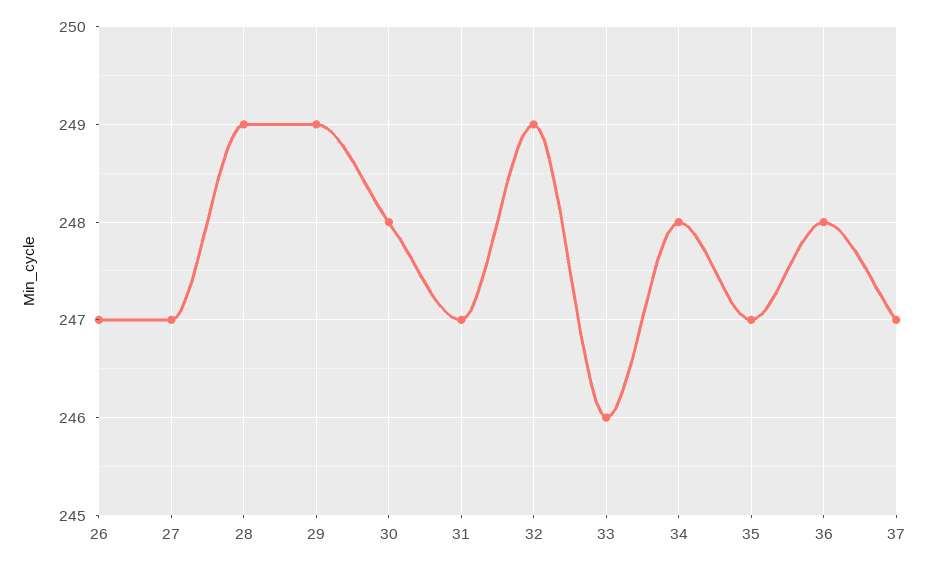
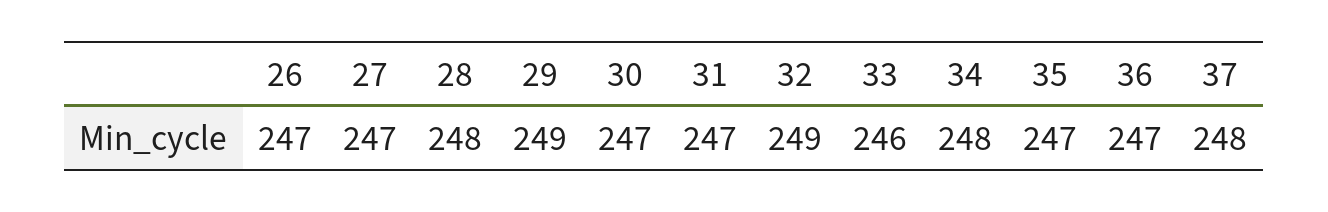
  {
    "26": 247,
    "27": 247,
-   "28": 249,
+   "28": 248,
    "29": 249,
-   "30": 248,
+   "30": 247,
    "31": 247,
    "32": 249,
    "33": 246,
    "34": 248,
    "35": 247,
-   "36": 248,
+   "36": 247,
-   "37": 247
+   "37": 248
  }

